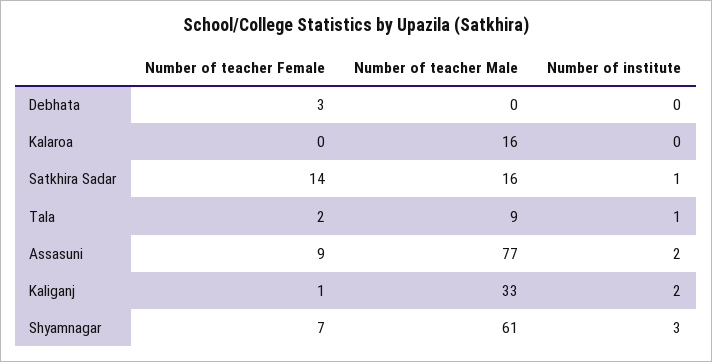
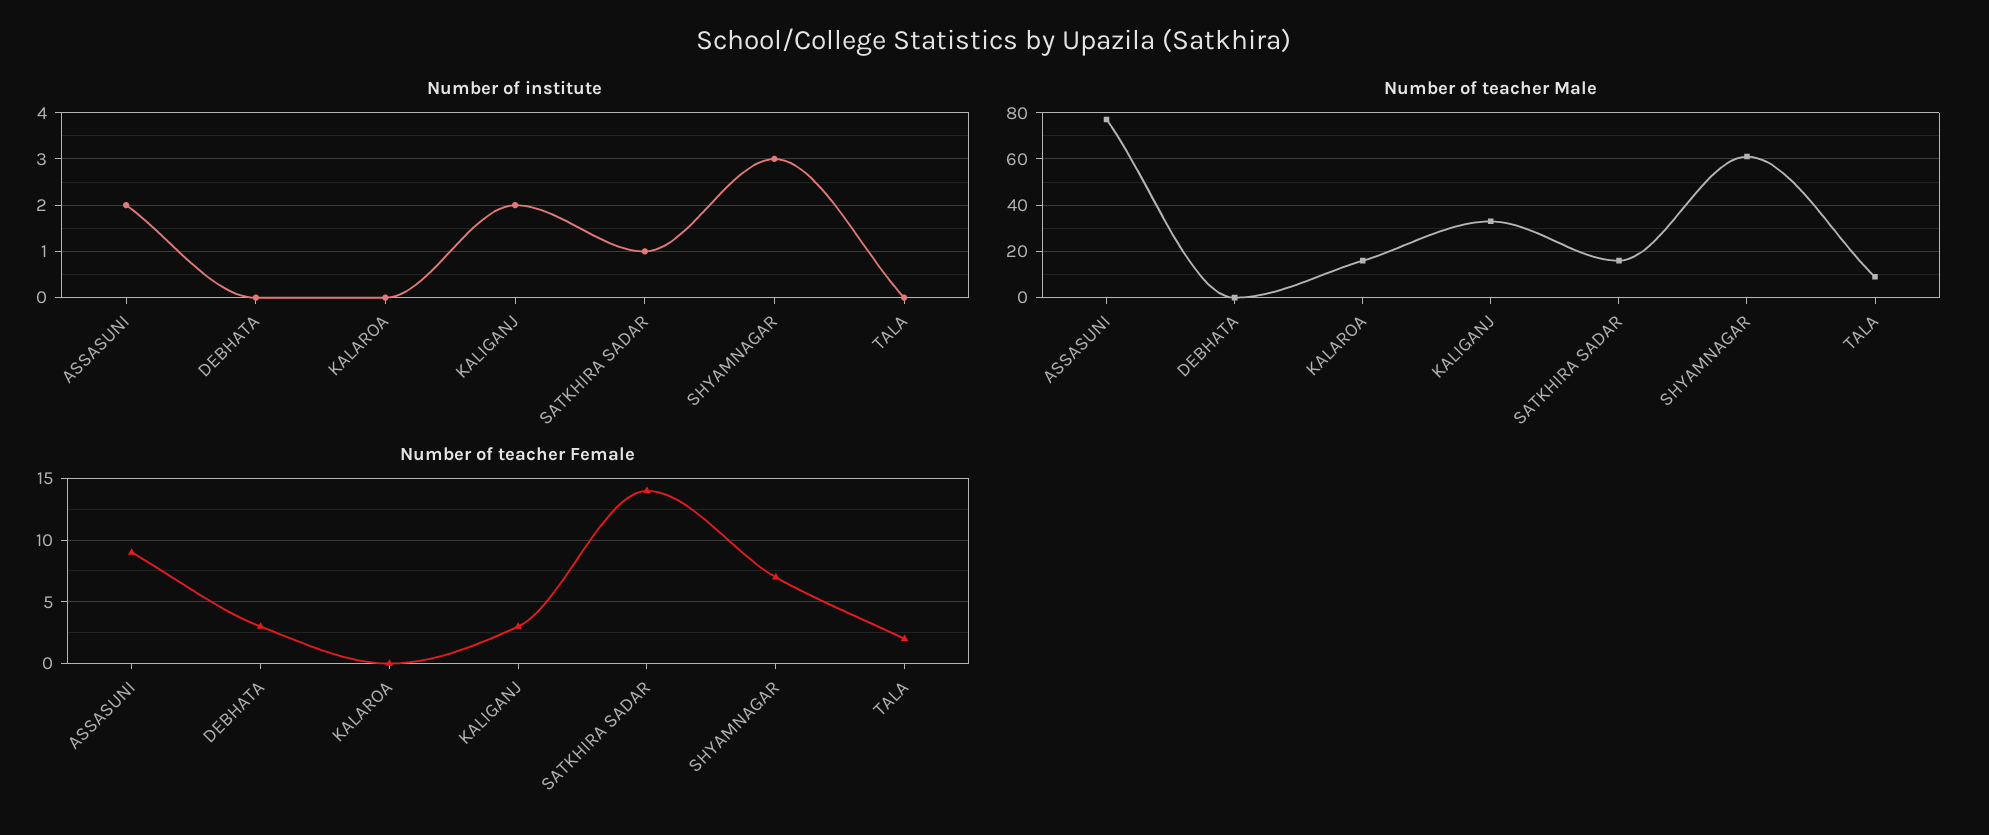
  {
    "Number of teacher Female": {
      "Debhata": 3,
      "Kalaroa": 0,
      "Satkhira Sadar": 14,
      "Tala": 2,
      "Assasuni": 9,
-     "Kaliganj": 1,
+     "Kaliganj": 3,
      "Shyamnagar": 7
    },
    "Number of teacher Male": {
      "Debhata": 0,
      "Kalaroa": 16,
      "Satkhira Sadar": 16,
      "Tala": 9,
      "Assasuni": 77,
      "Kaliganj": 33,
      "Shyamnagar": 61
    },
    "Number of institute": {
      "Debhata": 0,
      "Kalaroa": 0,
      "Satkhira Sadar": 1,
-     "Tala": 1,
+     "Tala": 0,
      "Assasuni": 2,
      "Kaliganj": 2,
      "Shyamnagar": 3
    }
  }

